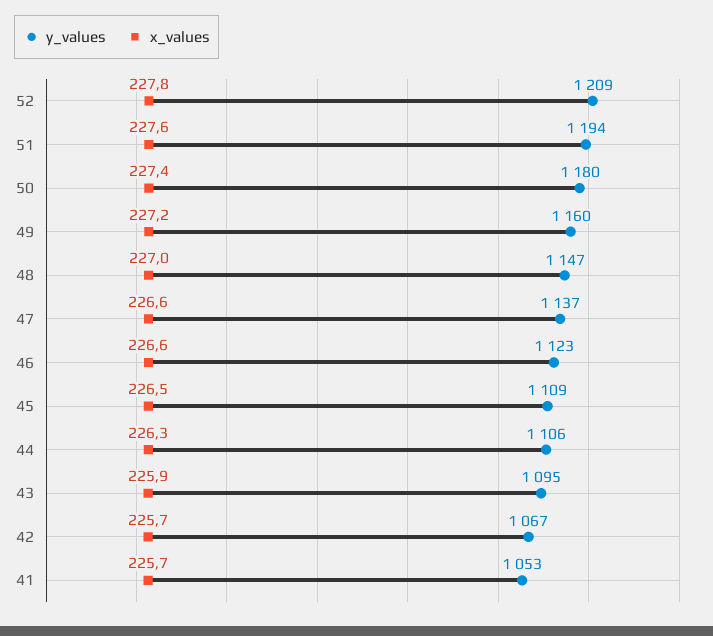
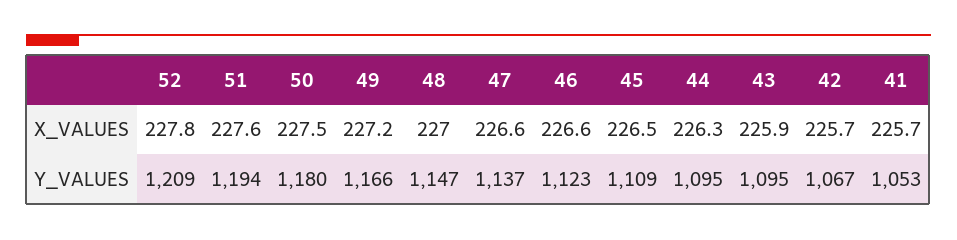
  {
    "y_values": {
      "52": 1209,
      "51": 1194,
      "50": 1180,
-     "49": 1160,
+     "49": 1166,
      "48": 1147,
      "47": 1137,
      "46": 1123,
      "45": 1109,
-     "44": 1106,
+     "44": 1095,
      "43": 1095,
      "42": 1067,
      "41": 1053
    },
    "x_values": {
      "52": 227.8,
      "51": 227.6,
-     "50": 227.4,
+     "50": 227.5,
      "49": 227.2,
      "48": 227,
      "47": 226.6,
      "46": 226.6,
      "45": 226.5,
      "44": 226.3,
      "43": 225.9,
      "42": 225.7,
      "41": 225.7
    }
  }

